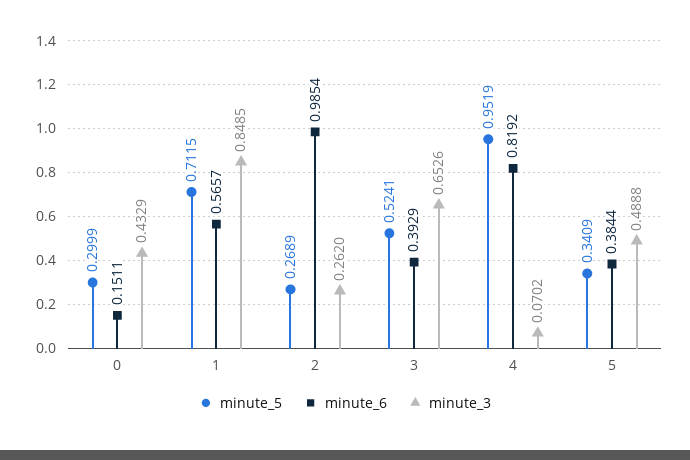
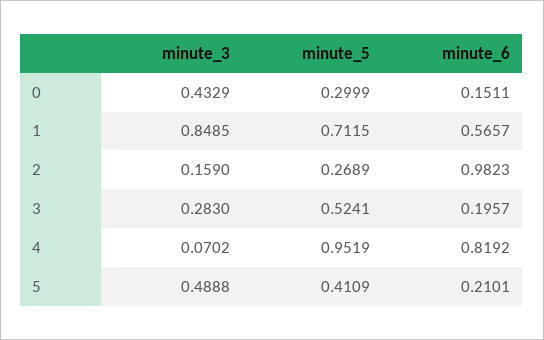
  {
    "minute_5": {
      "0": 0.2999,
      "1": 0.7115,
      "2": 0.2689,
      "3": 0.5241,
      "4": 0.9519,
-     "5": 0.3409
+     "5": 0.4109
    },
    "minute_6": {
      "0": 0.1511,
      "1": 0.5657,
-     "2": 0.9854,
+     "2": 0.9823,
-     "3": 0.3929,
+     "3": 0.1957,
      "4": 0.8192,
-     "5": 0.3844
+     "5": 0.2101
    },
    "minute_3": {
      "0": 0.4329,
      "1": 0.8485,
-     "2": 0.262,
+     "2": 0.159,
-     "3": 0.6526,
+     "3": 0.283,
      "4": 0.0702,
      "5": 0.4888
    }
  }

